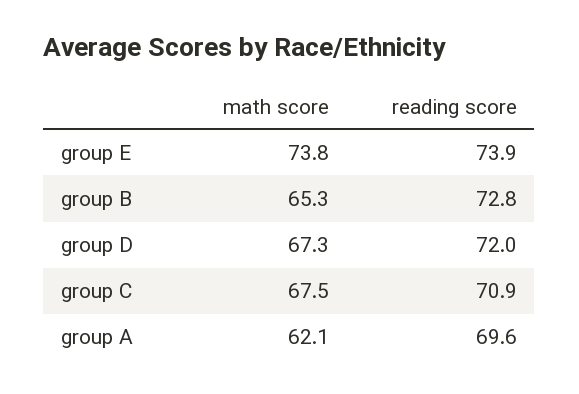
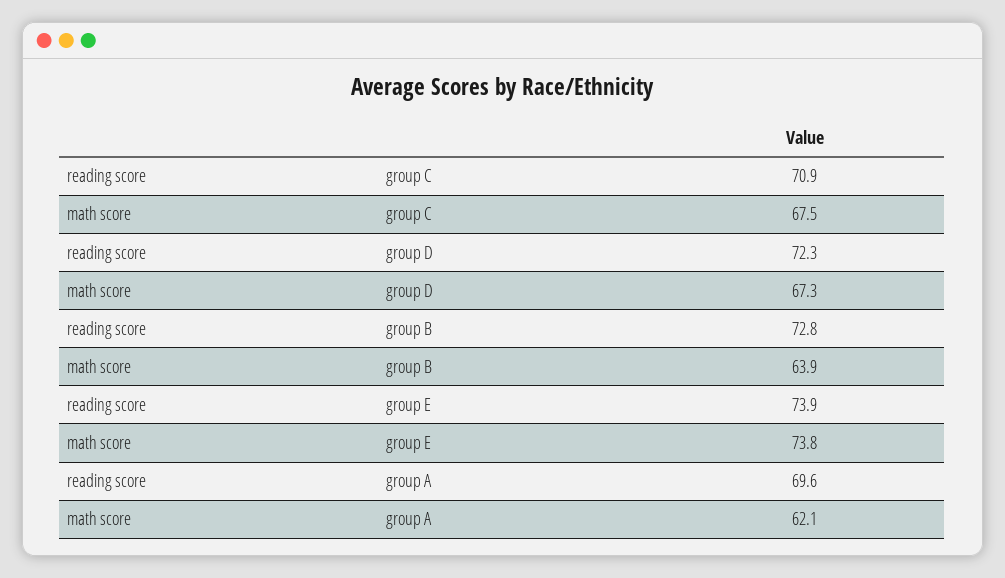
  {
    "math score": {
      "group E": 73.8,
-     "group B": 65.3,
+     "group B": 63.9,
      "group D": 67.3,
      "group C": 67.5,
      "group A": 62.1
    },
    "reading score": {
      "group E": 73.9,
      "group B": 72.8,
-     "group D": 72,
+     "group D": 72.3,
      "group C": 70.9,
      "group A": 69.6
    }
  }

